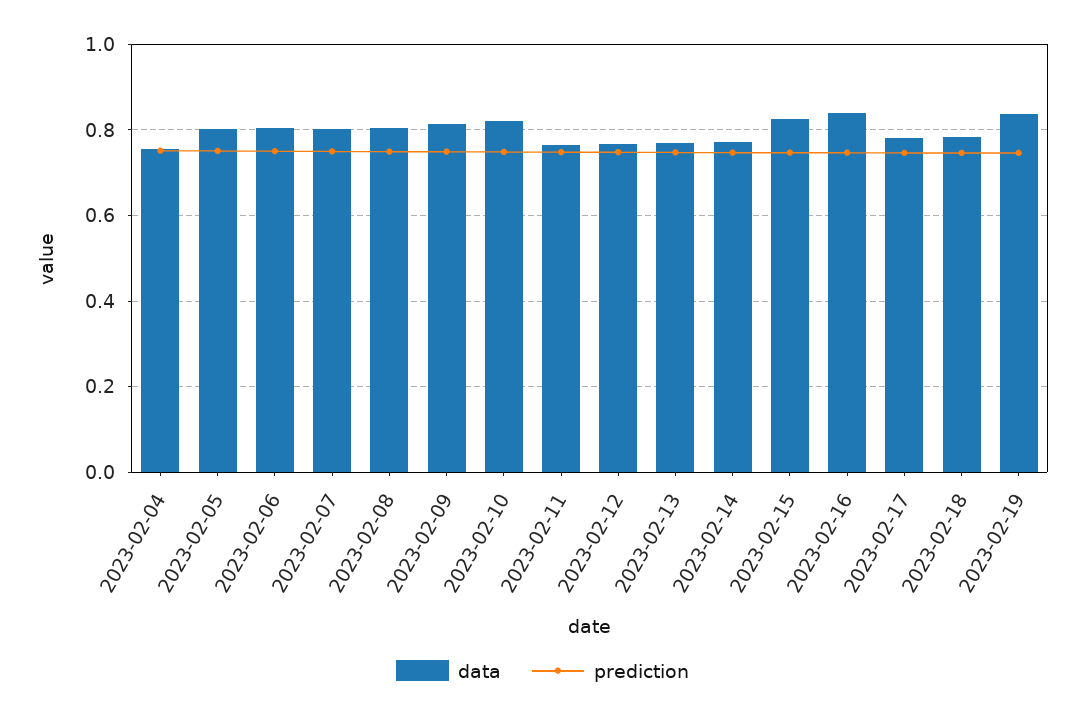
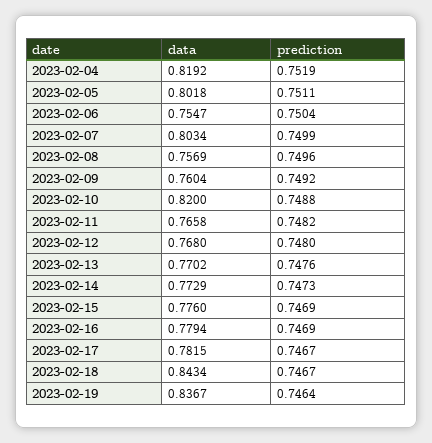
  {
    "data": {
-     "2023-02-04": 0.76,
+     "2023-02-04": 0.8192,
      "2023-02-05": 0.8018,
-     "2023-02-06": 0.8,
+     "2023-02-06": 0.7547,
      "2023-02-07": 0.8034,
-     "2023-02-08": 0.8,
+     "2023-02-08": 0.7569,
-     "2023-02-09": 0.82,
+     "2023-02-09": 0.7604,
      "2023-02-10": 0.82,
      "2023-02-11": 0.7658,
      "2023-02-12": 0.768,
      "2023-02-13": 0.7702,
      "2023-02-14": 0.7729,
-     "2023-02-15": 0.82,
+     "2023-02-15": 0.776,
-     "2023-02-16": 0.84,
+     "2023-02-16": 0.7794,
      "2023-02-17": 0.7815,
-     "2023-02-18": 0.78,
+     "2023-02-18": 0.8434,
      "2023-02-19": 0.8367
    },
    "prediction": {
      "2023-02-04": 0.7519,
      "2023-02-05": 0.7511,
      "2023-02-06": 0.7504,
      "2023-02-07": 0.7499,
      "2023-02-08": 0.7496,
      "2023-02-09": 0.7492,
      "2023-02-10": 0.7488,
      "2023-02-11": 0.7482,
      "2023-02-12": 0.748,
      "2023-02-13": 0.7476,
      "2023-02-14": 0.7473,
      "2023-02-15": 0.7469,
      "2023-02-16": 0.7469,
      "2023-02-17": 0.7467,
      "2023-02-18": 0.7467,
      "2023-02-19": 0.7464
    }
  }

